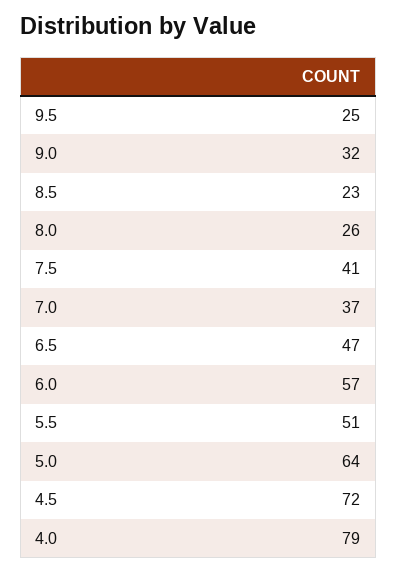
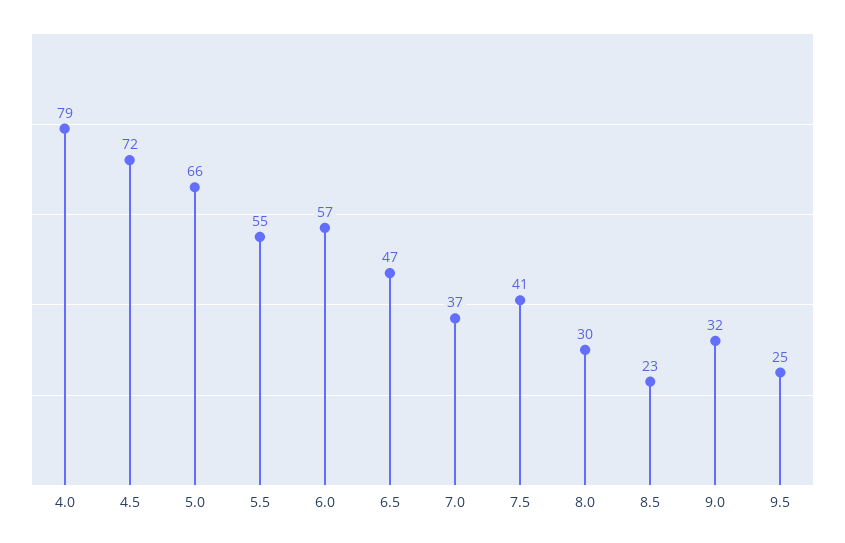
  {
    "9.5": 25,
    "9.0": 32,
    "8.5": 23,
-   "8.0": 26,
+   "8.0": 30,
    "7.5": 41,
    "7.0": 37,
    "6.5": 47,
    "6.0": 57,
-   "5.5": 51,
+   "5.5": 55,
-   "5.0": 64,
+   "5.0": 66,
    "4.5": 72,
    "4.0": 79
  }

